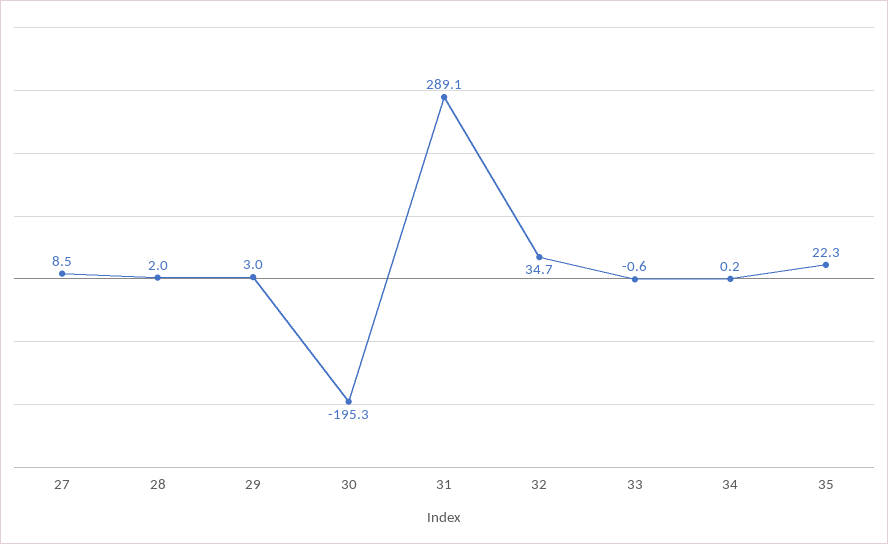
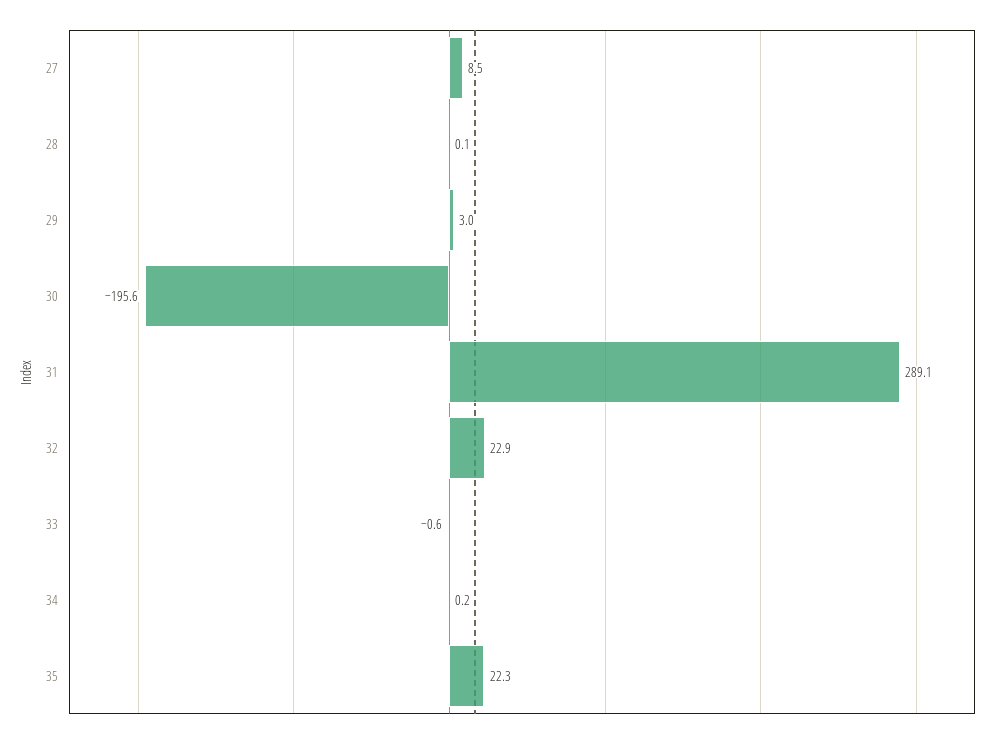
  {
    "27": 8.5,
-   "28": 2,
+   "28": 0.1,
    "29": 3,
-   "30": -195.3,
+   "30": -195.6,
    "31": 289.1,
-   "32": 34.7,
+   "32": 22.9,
    "33": -0.6,
    "34": 0.2,
    "35": 22.3
  }

